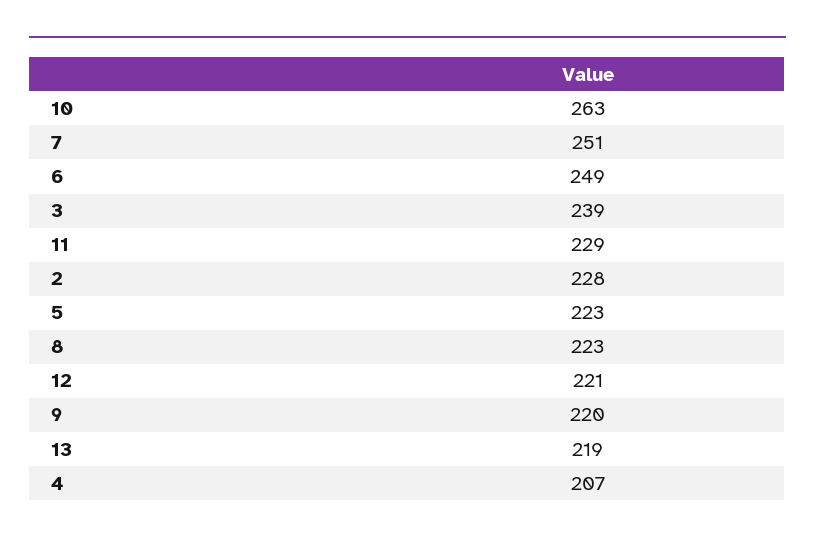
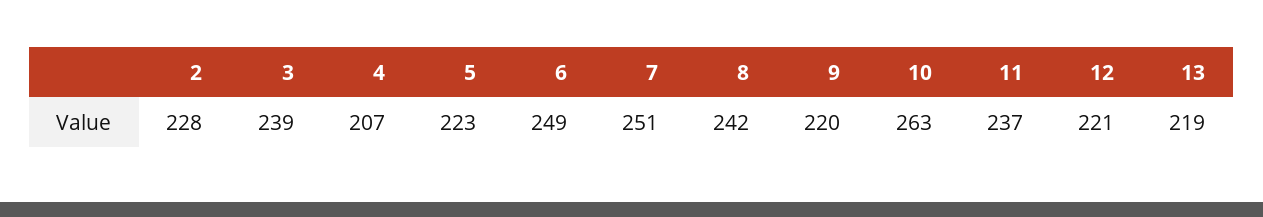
  {
    "10": 263,
    "7": 251,
    "6": 249,
    "3": 239,
-   "11": 229,
+   "11": 237,
    "2": 228,
    "5": 223,
-   "8": 223,
+   "8": 242,
    "12": 221,
    "9": 220,
    "13": 219,
    "4": 207
  }

